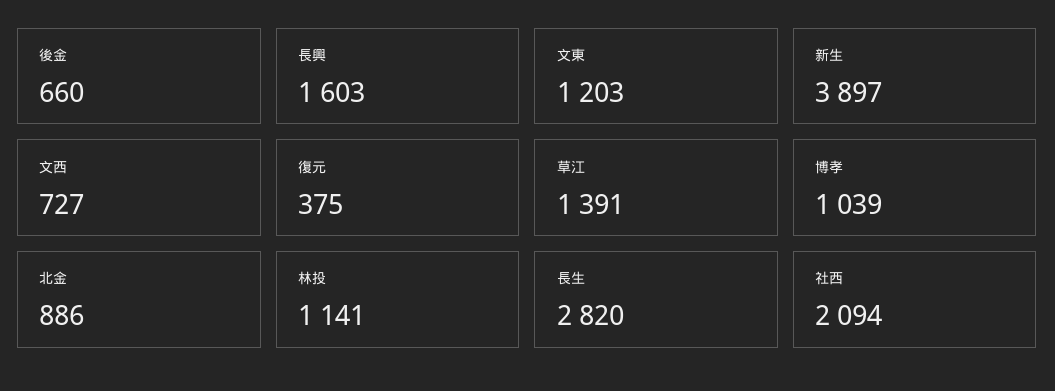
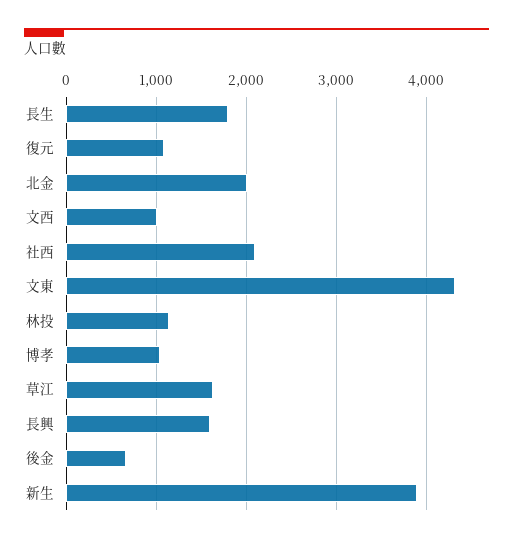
  {
    "後金": 660,
    "長興": 1603,
-   "文東": 1203,
+   "文東": 4300,
    "新生": 3897,
-   "文西": 727,
+   "文西": 1000,
-   "復元": 375,
+   "復元": 1100,
-   "草江": 1391,
+   "草江": 1600,
    "博孝": 1039,
-   "北金": 886,
+   "北金": 2000,
    "林投": 1141,
-   "長生": 2820,
+   "長生": 1800,
    "社西": 2094
  }

